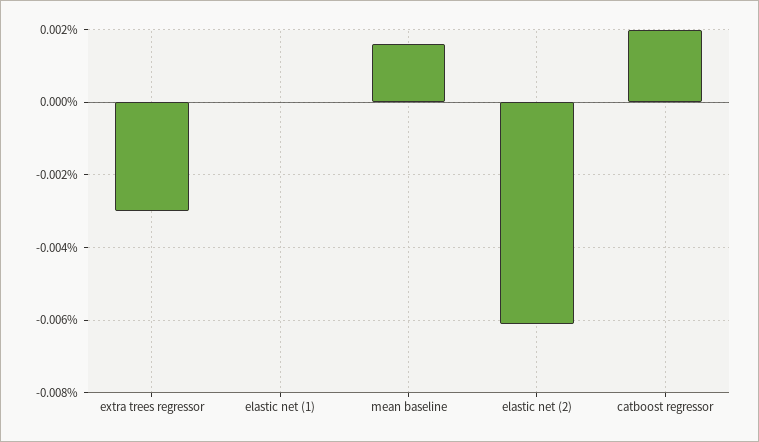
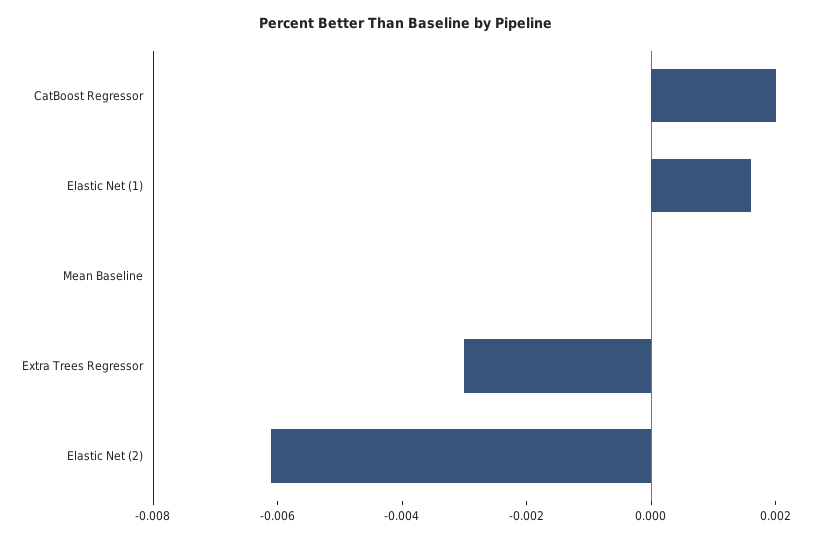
  {
    "extra trees regressor": -0.003,
-   "elastic net (1)": 0,
+   "elastic net (1)": 0.0015,
-   "mean baseline": 0.0015,
+   "mean baseline": 0,
    "elastic net (2)": -0.006,
    "catboost regressor": 0.002
  }

